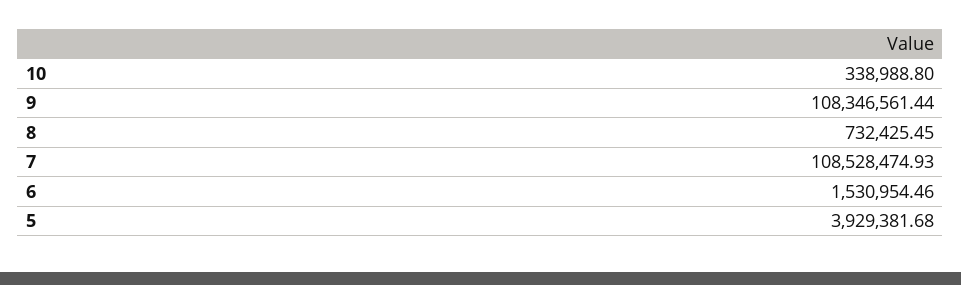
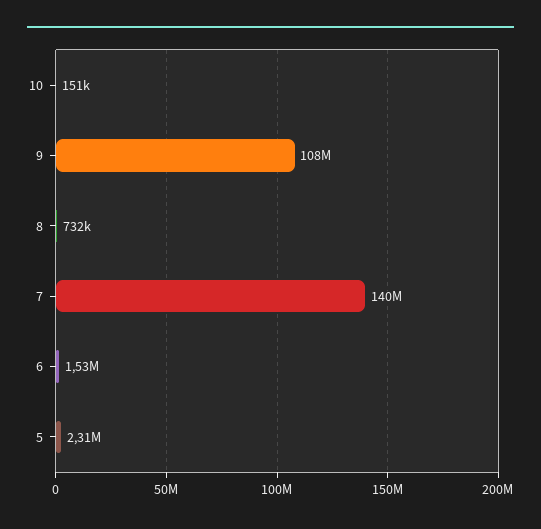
  {
-   "10": 338988.8,
+   "10": 151000,
    "9": 108346561.44,
    "8": 732425.45,
-   "7": 108528474.93,
+   "7": 140000000,
    "6": 1530954.46,
-   "5": 3929381.68
+   "5": 2310000
  }

